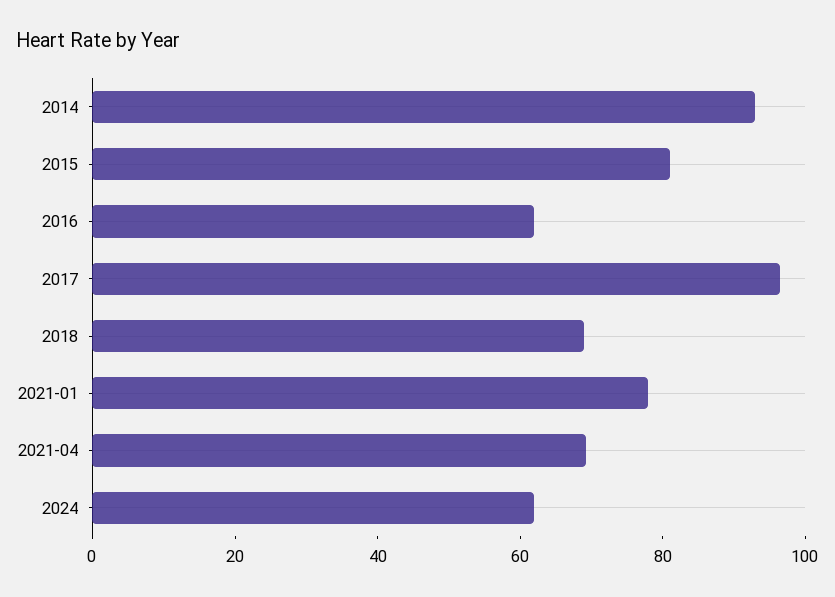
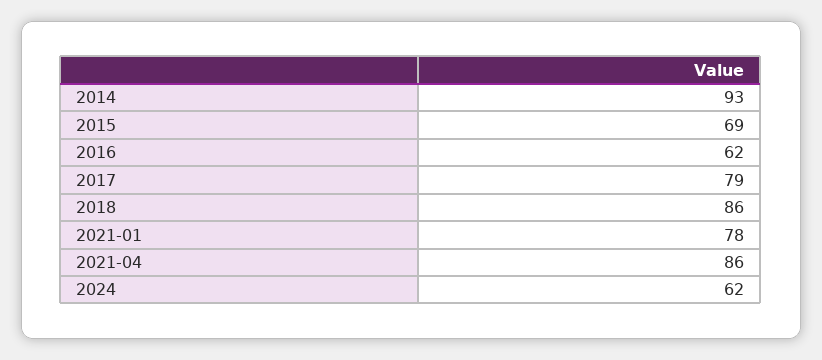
  {
    "2014": 93,
-   "2015": 80,
+   "2015": 69,
    "2016": 62,
-   "2017": 95,
+   "2017": 79,
-   "2018": 70,
+   "2018": 86,
    "2021-01": 78,
-   "2021-04": 70,
+   "2021-04": 86,
    "2024": 62
  }

